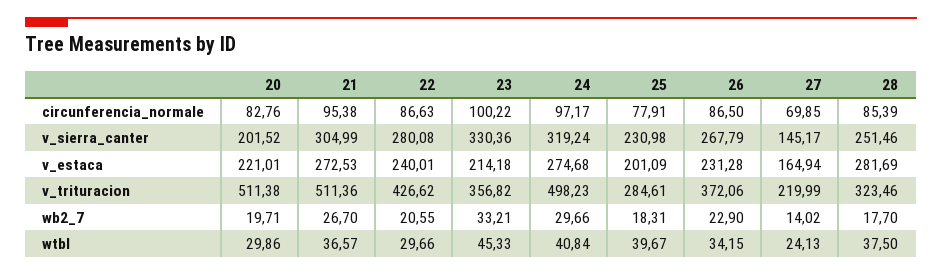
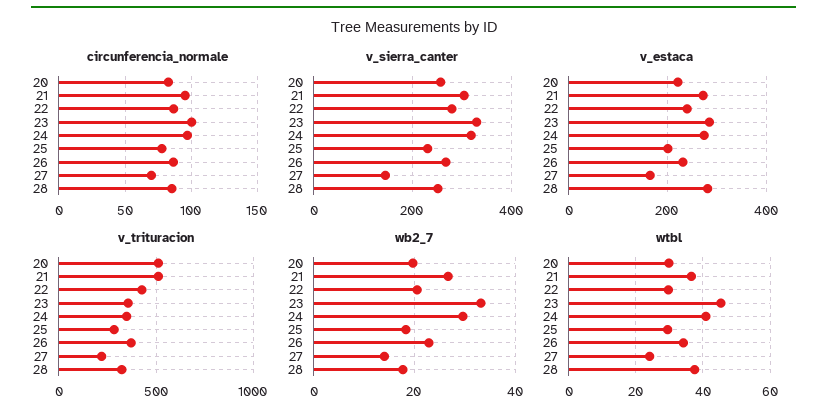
  {
    "circunferencia_normale": {
      "20": 82.76,
      "21": 95.38,
      "22": 86.63,
      "23": 100.22,
      "24": 97.17,
      "25": 77.91,
      "26": 86.5,
      "27": 69.85,
      "28": 85.39
    },
    "v_sierra_canter": {
-     "20": 201.52,
+     "20": 260,
      "21": 304.99,
      "22": 280.08,
      "23": 330.36,
      "24": 319.24,
      "25": 230.98,
      "26": 267.79,
      "27": 145.17,
      "28": 251.46
    },
    "v_estaca": {
      "20": 221.01,
      "21": 272.53,
      "22": 240.01,
-     "23": 214.18,
+     "23": 280,
      "24": 274.68,
      "25": 201.09,
      "26": 231.28,
      "27": 164.94,
      "28": 281.69
    },
    "v_trituracion": {
      "20": 511.38,
      "21": 511.36,
      "22": 426.62,
      "23": 356.82,
-     "24": 498.23,
+     "24": 350,
      "25": 284.61,
      "26": 372.06,
      "27": 219.99,
      "28": 323.46
    },
    "wb2_7": {
      "20": 19.71,
      "21": 26.7,
      "22": 20.55,
      "23": 33.21,
      "24": 29.66,
      "25": 18.31,
      "26": 22.9,
      "27": 14.02,
      "28": 17.7
    },
    "wtbl": {
      "20": 29.86,
      "21": 36.57,
      "22": 29.66,
      "23": 45.33,
      "24": 40.84,
-     "25": 39.67,
+     "25": 30,
      "26": 34.15,
      "27": 24.13,
      "28": 37.5
    }
  }

